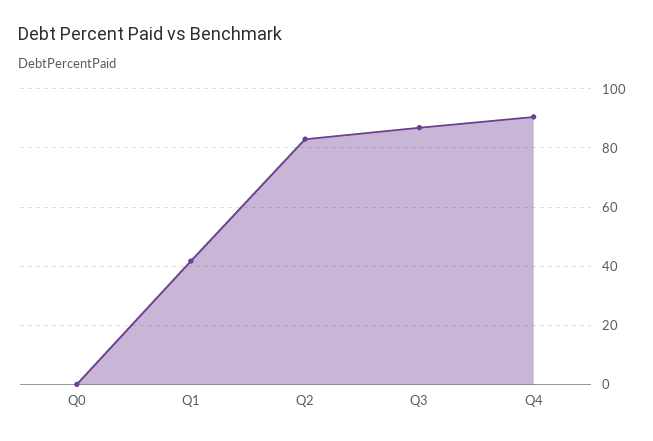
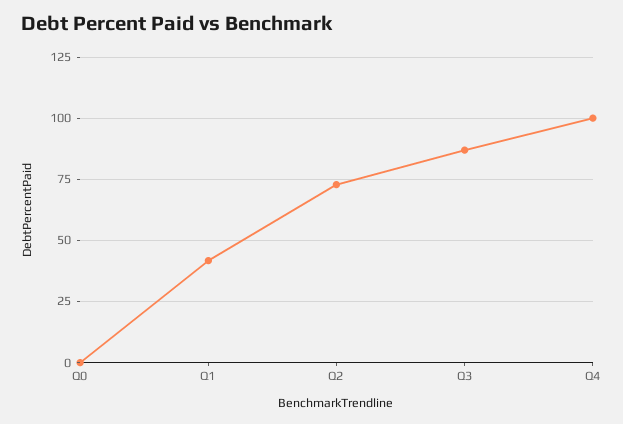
  {
    "Q0": 0,
    "Q1": 42.5,
-   "Q2": 82.5,
+   "Q2": 72.5,
    "Q3": 87.5,
-   "Q4": 90
+   "Q4": 100
  }

